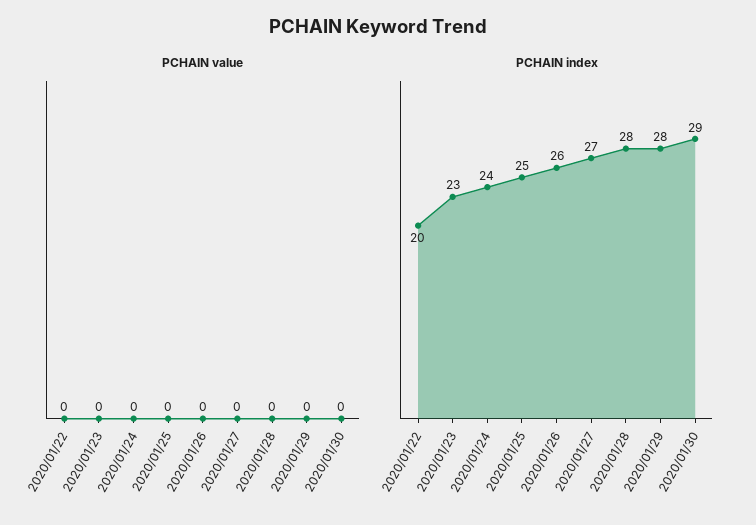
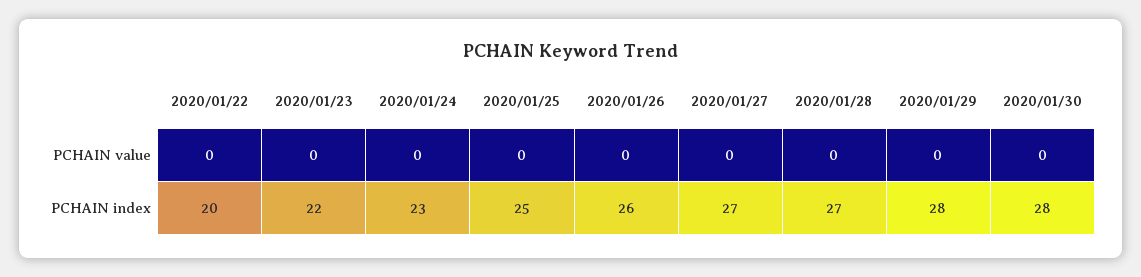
  {
    "PCHAIN value": {
      "2020/01/22": 0,
      "2020/01/23": 0,
      "2020/01/24": 0,
      "2020/01/25": 0,
      "2020/01/26": 0,
      "2020/01/27": 0,
      "2020/01/28": 0,
      "2020/01/29": 0,
      "2020/01/30": 0
    },
    "PCHAIN index": {
      "2020/01/22": 20,
-     "2020/01/23": 23,
+     "2020/01/23": 22,
-     "2020/01/24": 24,
+     "2020/01/24": 23,
      "2020/01/25": 25,
      "2020/01/26": 26,
      "2020/01/27": 27,
-     "2020/01/28": 28,
+     "2020/01/28": 27,
      "2020/01/29": 28,
-     "2020/01/30": 29
+     "2020/01/30": 28
    }
  }

